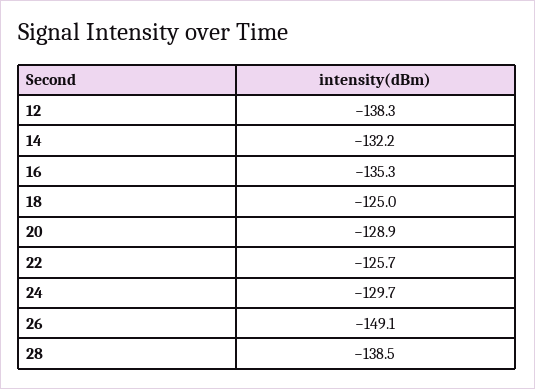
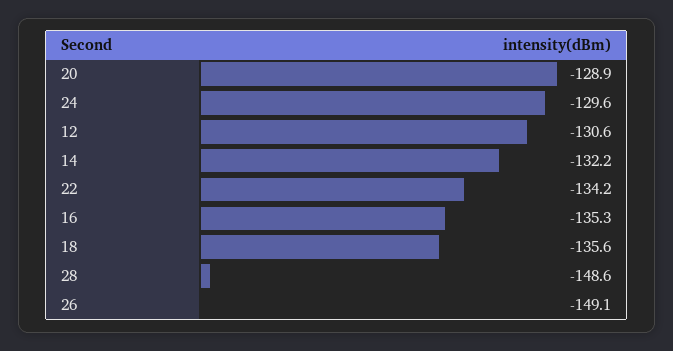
  {
-   "12": -138.3,
+   "12": -130.6,
    "14": -132.2,
    "16": -135.3,
-   "18": -125,
+   "18": -135.6,
    "20": -128.9,
-   "22": -125.7,
+   "22": -134.2,
-   "24": -129.7,
+   "24": -129.6,
    "26": -149.1,
-   "28": -138.5
+   "28": -148.6
  }

